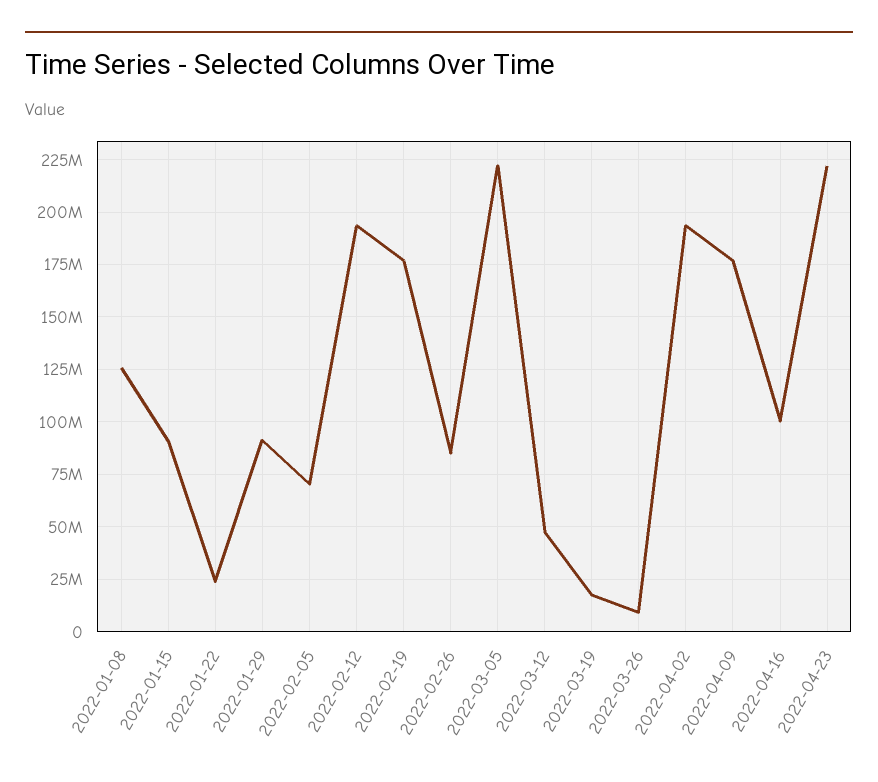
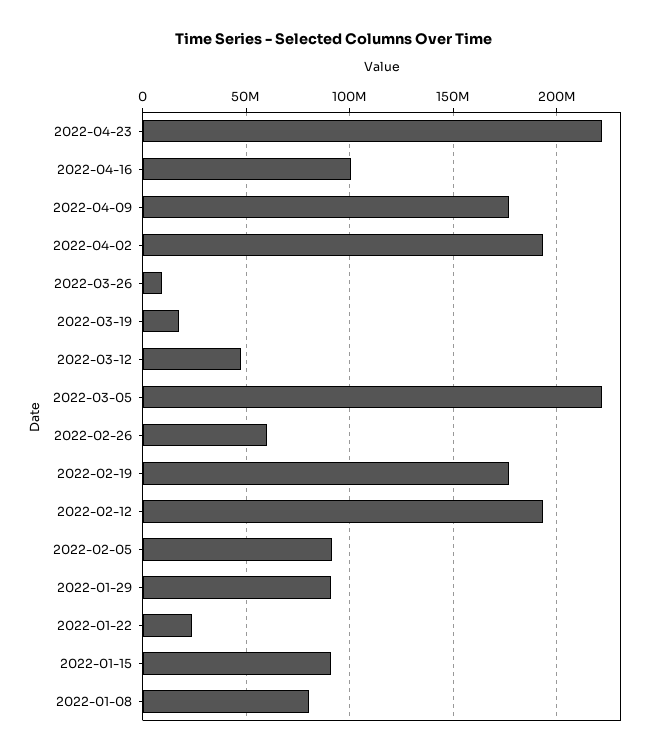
  {
-   "2022-01-08": 125000000,
+   "2022-01-08": 80000000,
    "2022-01-15": 90000000,
    "2022-01-22": 25000000,
    "2022-01-29": 90000000,
-   "2022-02-05": 70000000,
+   "2022-02-05": 90000000,
    "2022-02-12": 195000000,
    "2022-02-19": 175000000,
-   "2022-02-26": 85000000,
+   "2022-02-26": 60000000,
    "2022-03-05": 220000000,
    "2022-03-12": 50000000,
    "2022-03-19": 15000000,
    "2022-03-26": 10000000,
    "2022-04-02": 195000000,
    "2022-04-09": 175000000,
    "2022-04-16": 100000000,
    "2022-04-23": 220000000
  }

